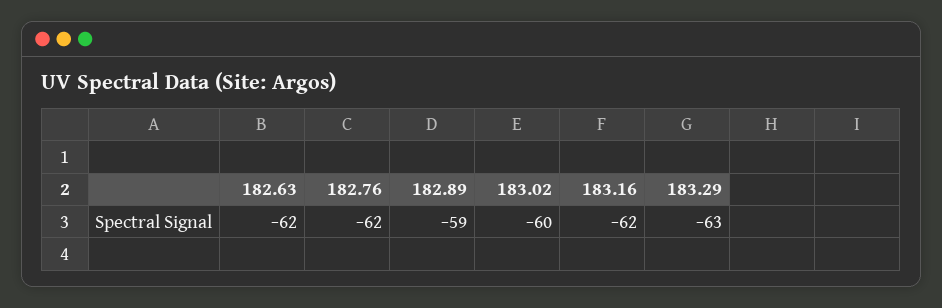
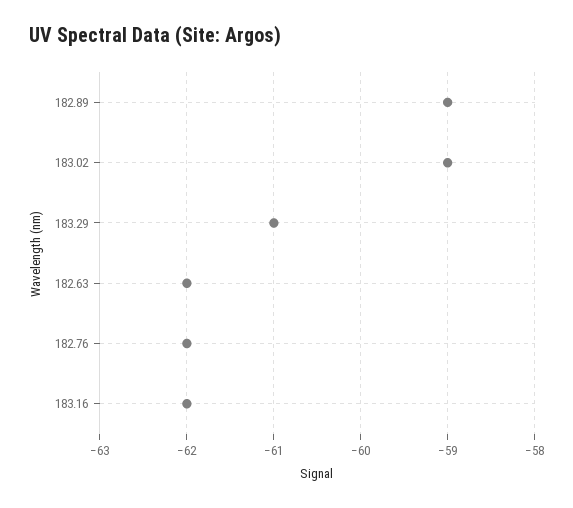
  {
    "182.63": -62,
    "182.76": -62,
    "182.89": -59,
-   "183.02": -60,
+   "183.02": -59,
    "183.16": -62,
-   "183.29": -63
+   "183.29": -61
  }

